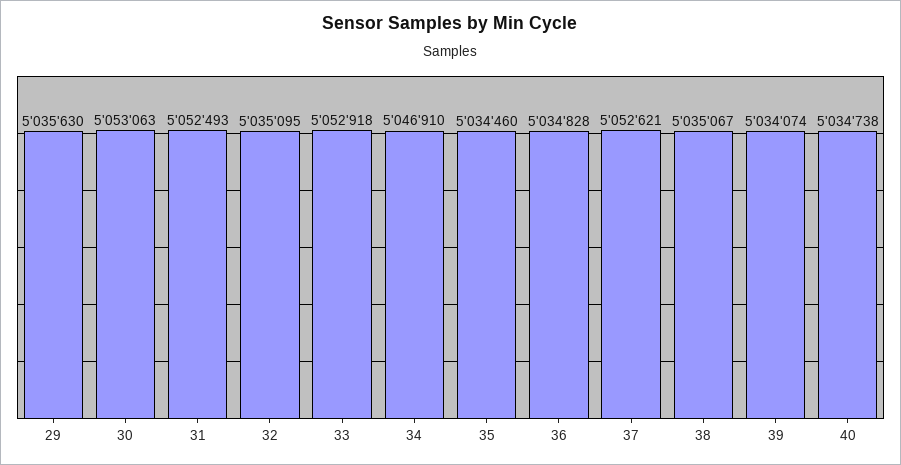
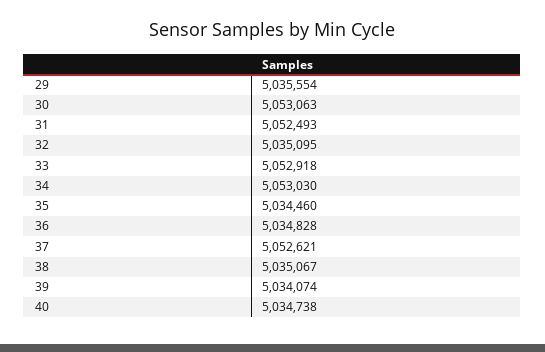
  {
-   "29": 5035630,
+   "29": 5035554,
    "30": 5053063,
    "31": 5052493,
    "32": 5035095,
    "33": 5052918,
-   "34": 5046910,
+   "34": 5053030,
    "35": 5034460,
    "36": 5034828,
    "37": 5052621,
    "38": 5035067,
    "39": 5034074,
    "40": 5034738
  }

